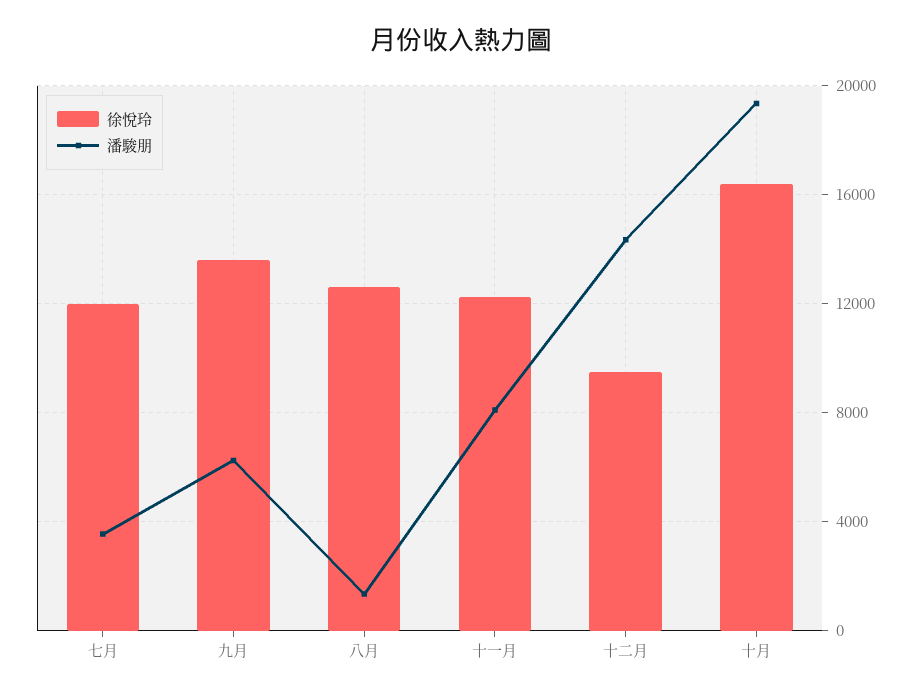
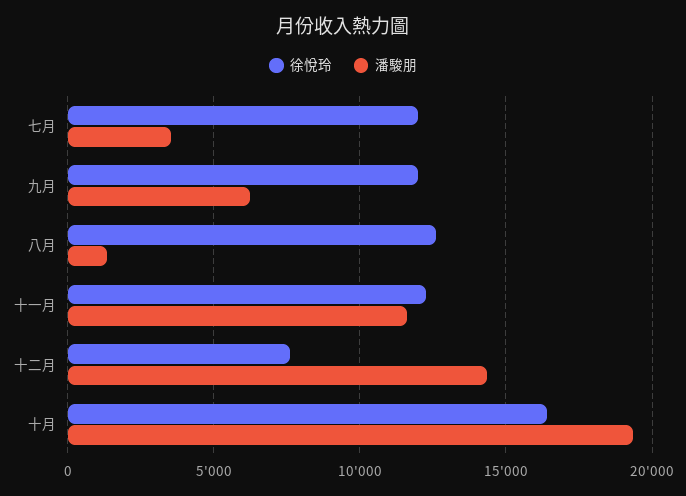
  {
    "徐悅玲": {
      "七月": 12000,
-     "九月": 13500,
+     "九月": 12000,
      "八月": 12500,
      "十一月": 12500,
-     "十二月": 9500,
+     "十二月": 7500,
      "十月": 16500
    },
    "潘駿朋": {
      "七月": 3500,
      "九月": 6500,
      "八月": 1500,
-     "十一月": 8000,
+     "十一月": 11500,
      "十二月": 14500,
      "十月": 19500
    }
  }

